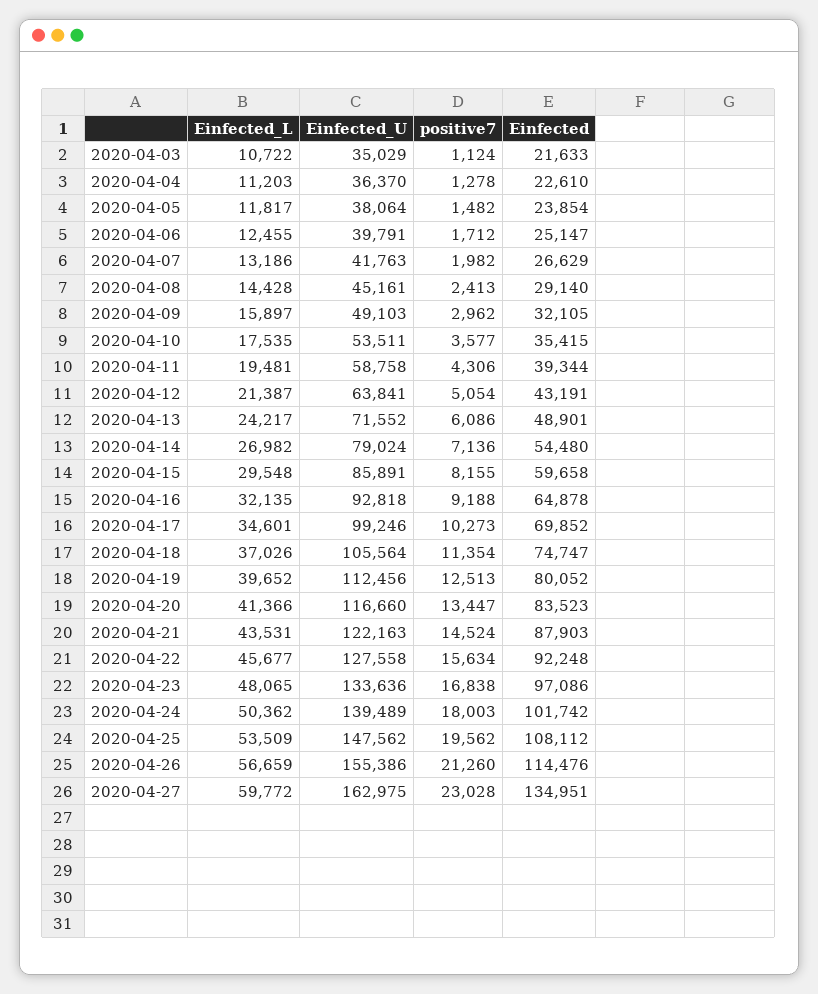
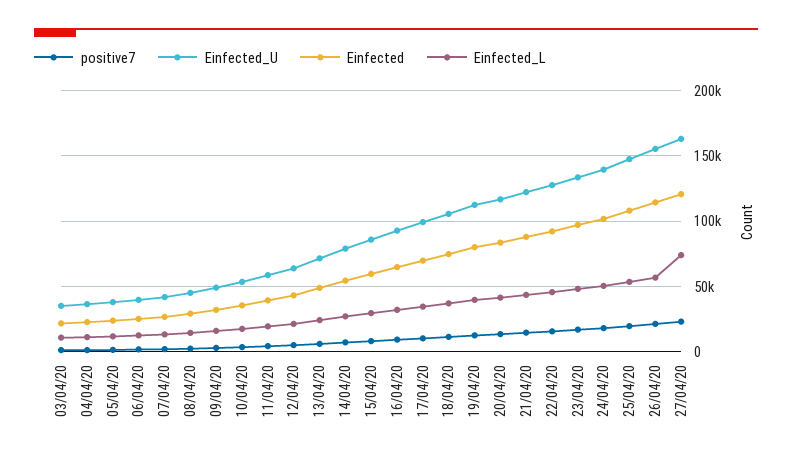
  {
    "Einfected_L": {
      "2020-04-03": 10722,
      "2020-04-04": 11203,
      "2020-04-05": 11817,
      "2020-04-06": 12455,
      "2020-04-07": 13186,
      "2020-04-08": 14428,
      "2020-04-09": 15897,
      "2020-04-10": 17535,
      "2020-04-11": 19481,
      "2020-04-12": 21387,
      "2020-04-13": 24217,
      "2020-04-14": 26982,
      "2020-04-15": 29548,
      "2020-04-16": 32135,
      "2020-04-17": 34601,
      "2020-04-18": 37026,
      "2020-04-19": 39652,
      "2020-04-20": 41366,
      "2020-04-21": 43531,
      "2020-04-22": 45677,
      "2020-04-23": 48065,
      "2020-04-24": 50362,
      "2020-04-25": 53509,
      "2020-04-26": 56659,
-     "2020-04-27": 59772
+     "2020-04-27": 75000
    },
    "Einfected_U": {
      "2020-04-03": 35029,
      "2020-04-04": 36370,
      "2020-04-05": 38064,
      "2020-04-06": 39791,
      "2020-04-07": 41763,
      "2020-04-08": 45161,
      "2020-04-09": 49103,
      "2020-04-10": 53511,
      "2020-04-11": 58758,
      "2020-04-12": 63841,
      "2020-04-13": 71552,
      "2020-04-14": 79024,
      "2020-04-15": 85891,
      "2020-04-16": 92818,
      "2020-04-17": 99246,
      "2020-04-18": 105564,
      "2020-04-19": 112456,
      "2020-04-20": 116660,
      "2020-04-21": 122163,
      "2020-04-22": 127558,
      "2020-04-23": 133636,
      "2020-04-24": 139489,
      "2020-04-25": 147562,
      "2020-04-26": 155386,
      "2020-04-27": 162975
    },
    "positive7": {
      "2020-04-03": 1124,
      "2020-04-04": 1278,
      "2020-04-05": 1482,
      "2020-04-06": 1712,
      "2020-04-07": 1982,
      "2020-04-08": 2413,
      "2020-04-09": 2962,
      "2020-04-10": 3577,
      "2020-04-11": 4306,
      "2020-04-12": 5054,
      "2020-04-13": 6086,
      "2020-04-14": 7136,
      "2020-04-15": 8155,
      "2020-04-16": 9188,
      "2020-04-17": 10273,
      "2020-04-18": 11354,
      "2020-04-19": 12513,
      "2020-04-20": 13447,
      "2020-04-21": 14524,
      "2020-04-22": 15634,
      "2020-04-23": 16838,
      "2020-04-24": 18003,
      "2020-04-25": 19562,
      "2020-04-26": 21260,
      "2020-04-27": 23028
    },
    "Einfected": {
      "2020-04-03": 21633,
      "2020-04-04": 22610,
      "2020-04-05": 23854,
      "2020-04-06": 25147,
      "2020-04-07": 26629,
      "2020-04-08": 29140,
      "2020-04-09": 32105,
      "2020-04-10": 35415,
      "2020-04-11": 39344,
      "2020-04-12": 43191,
      "2020-04-13": 48901,
      "2020-04-14": 54480,
      "2020-04-15": 59658,
      "2020-04-16": 64878,
      "2020-04-17": 69852,
      "2020-04-18": 74747,
      "2020-04-19": 80052,
      "2020-04-20": 83523,
      "2020-04-21": 87903,
      "2020-04-22": 92248,
      "2020-04-23": 97086,
      "2020-04-24": 101742,
      "2020-04-25": 108112,
      "2020-04-26": 114476,
-     "2020-04-27": 134951
+     "2020-04-27": 120000
    }
  }

